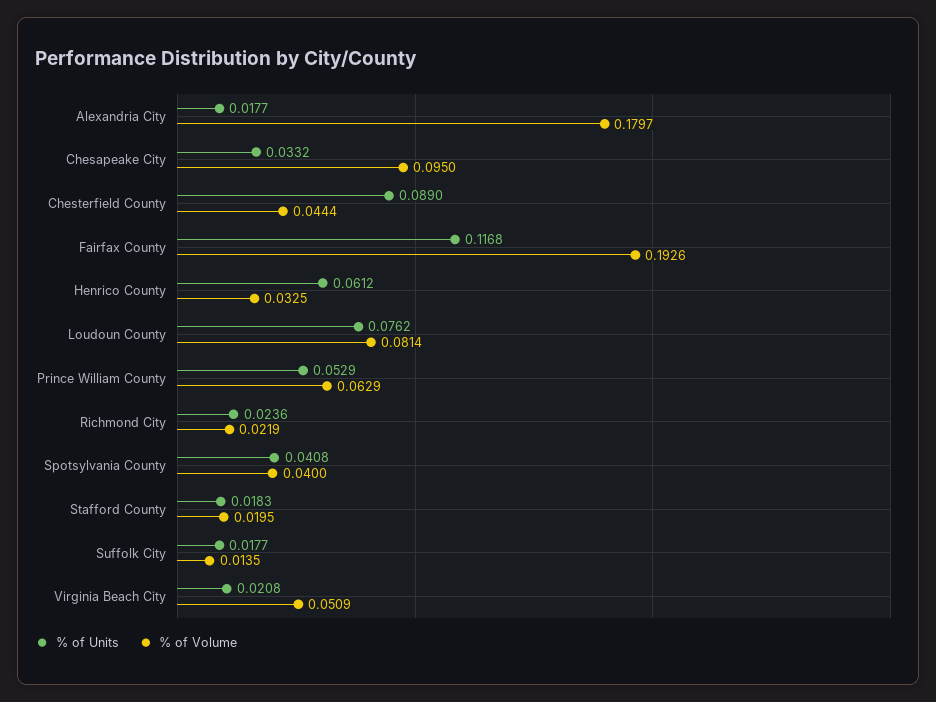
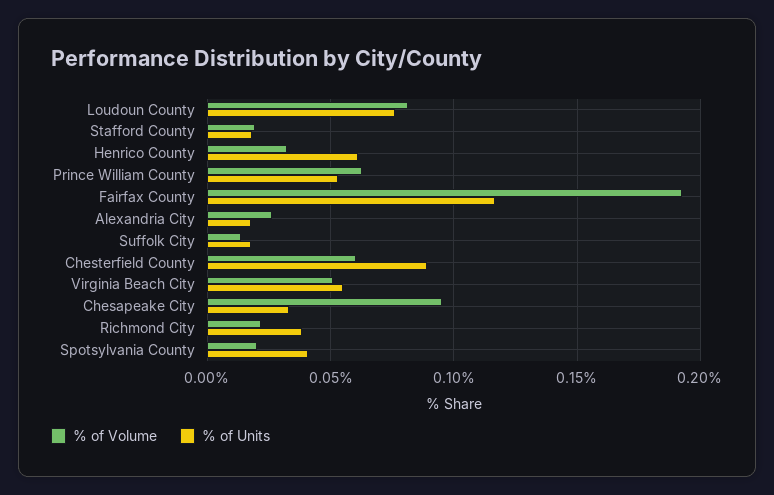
  {
    "% of Units": {
      "Alexandria City": 0.0177,
      "Chesapeake City": 0.0332,
      "Chesterfield County": 0.089,
      "Fairfax County": 0.1168,
      "Henrico County": 0.0612,
      "Loudoun County": 0.0762,
      "Prince William County": 0.0529,
-     "Richmond City": 0.0236,
+     "Richmond City": 0.04,
      "Spotsylvania County": 0.0408,
      "Stafford County": 0.0183,
      "Suffolk City": 0.0177,
-     "Virginia Beach City": 0.0208
+     "Virginia Beach City": 0.055
    },
    "% of Volume": {
-     "Alexandria City": 0.1797,
+     "Alexandria City": 0.025,
      "Chesapeake City": 0.095,
-     "Chesterfield County": 0.0444,
+     "Chesterfield County": 0.06,
      "Fairfax County": 0.1926,
      "Henrico County": 0.0325,
      "Loudoun County": 0.0814,
      "Prince William County": 0.0629,
      "Richmond City": 0.0219,
-     "Spotsylvania County": 0.04,
+     "Spotsylvania County": 0.02,
      "Stafford County": 0.0195,
      "Suffolk City": 0.0135,
      "Virginia Beach City": 0.0509
    }
  }

